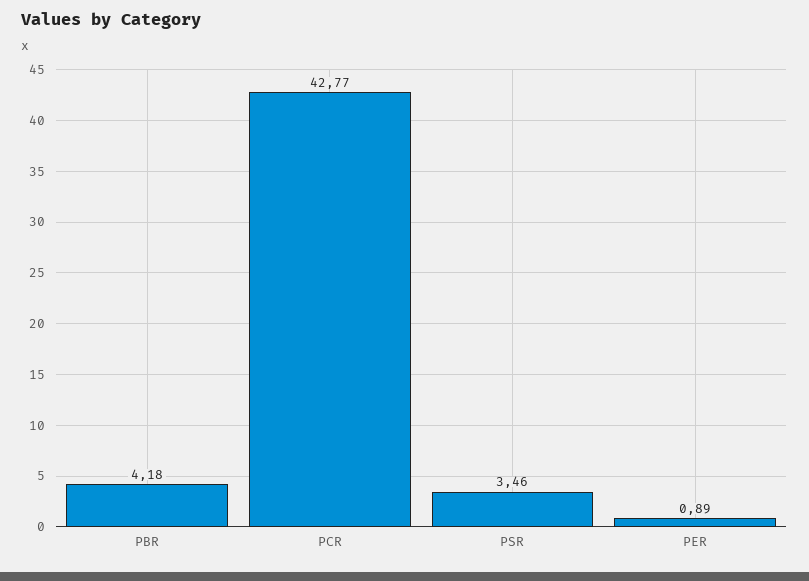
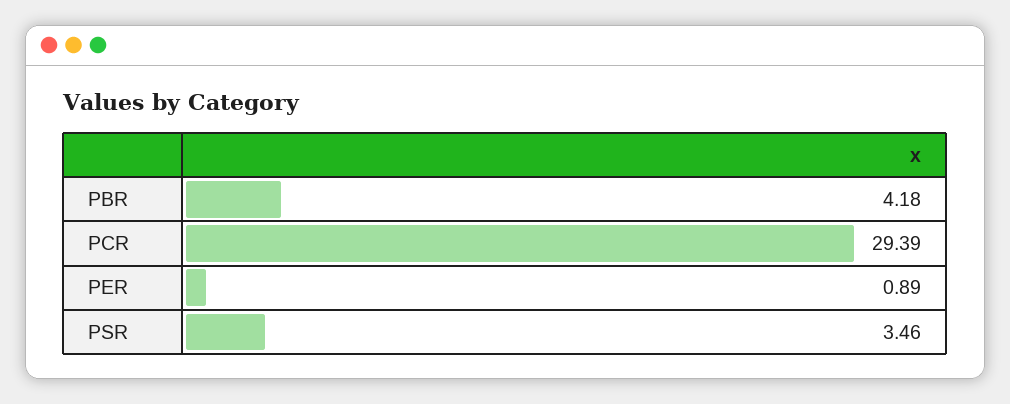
  {
    "PBR": 4.18,
-   "PCR": 42.77,
+   "PCR": 29.39,
    "PSR": 3.46,
    "PER": 0.89
  }

